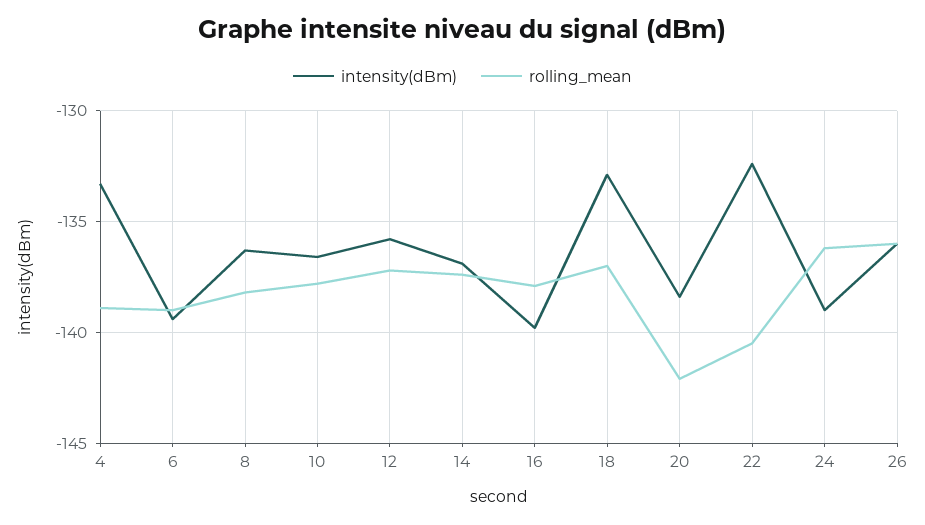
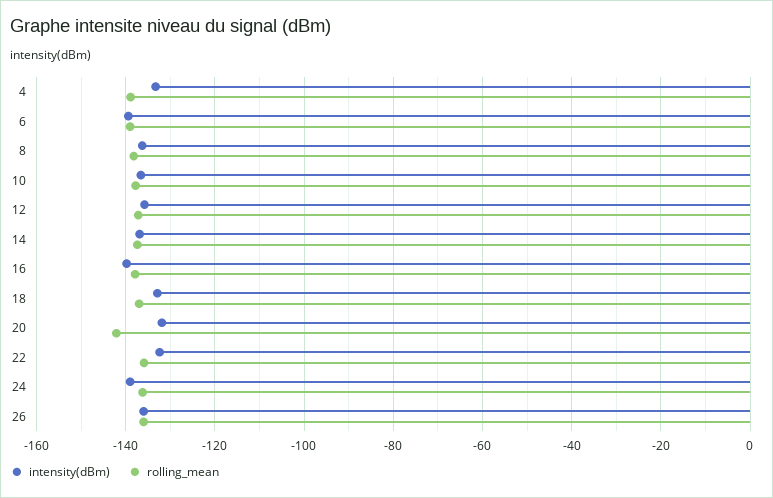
  {
    "intensity(dBm)": {
      "4": -133.5,
      "6": -139.5,
      "8": -136.5,
      "10": -136.5,
      "12": -136,
      "14": -137,
      "16": -140,
      "18": -133,
-     "20": -138.5,
+     "20": -132,
      "22": -132.5,
      "24": -139,
      "26": -136
    },
    "rolling_mean": {
      "4": -139,
      "6": -139,
      "8": -138,
      "10": -138,
      "12": -137,
      "14": -137.5,
      "16": -138,
      "18": -137,
      "20": -142,
-     "22": -140.5,
+     "22": -136,
      "24": -136,
      "26": -136
    }
  }

